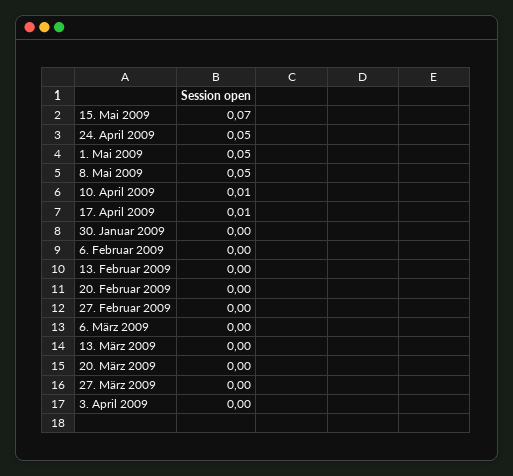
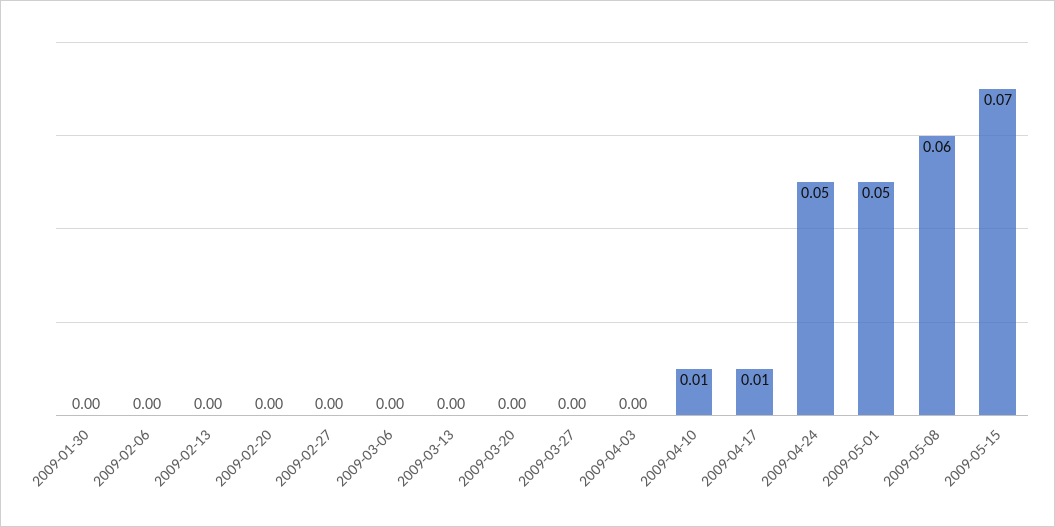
  {
    "15. Mai 2009": 0.07,
    "24. April 2009": 0.05,
    "1. Mai 2009": 0.05,
-   "8. Mai 2009": 0.05,
+   "8. Mai 2009": 0.06,
    "10. April 2009": 0.01,
    "17. April 2009": 0.01,
    "30. Januar 2009": 0,
    "6. Februar 2009": 0,
    "13. Februar 2009": 0,
    "20. Februar 2009": 0,
    "27. Februar 2009": 0,
    "6. März 2009": 0,
    "13. März 2009": 0,
    "20. März 2009": 0,
    "27. März 2009": 0,
    "3. April 2009": 0
  }

